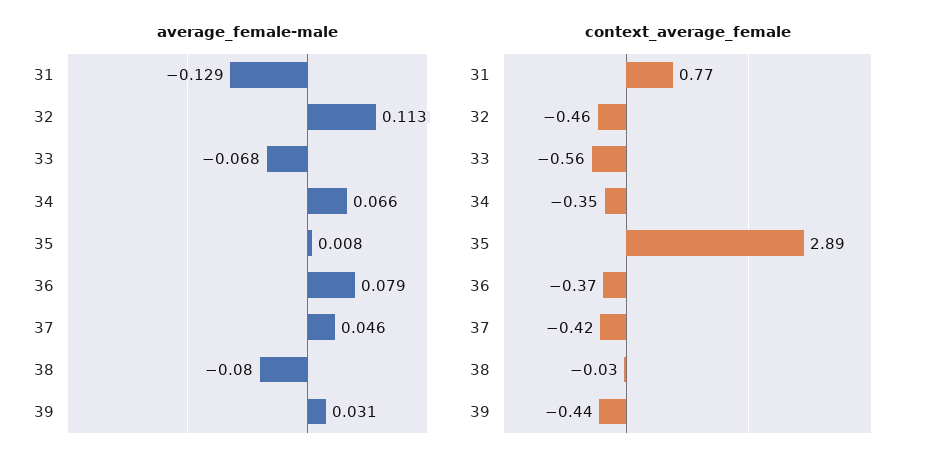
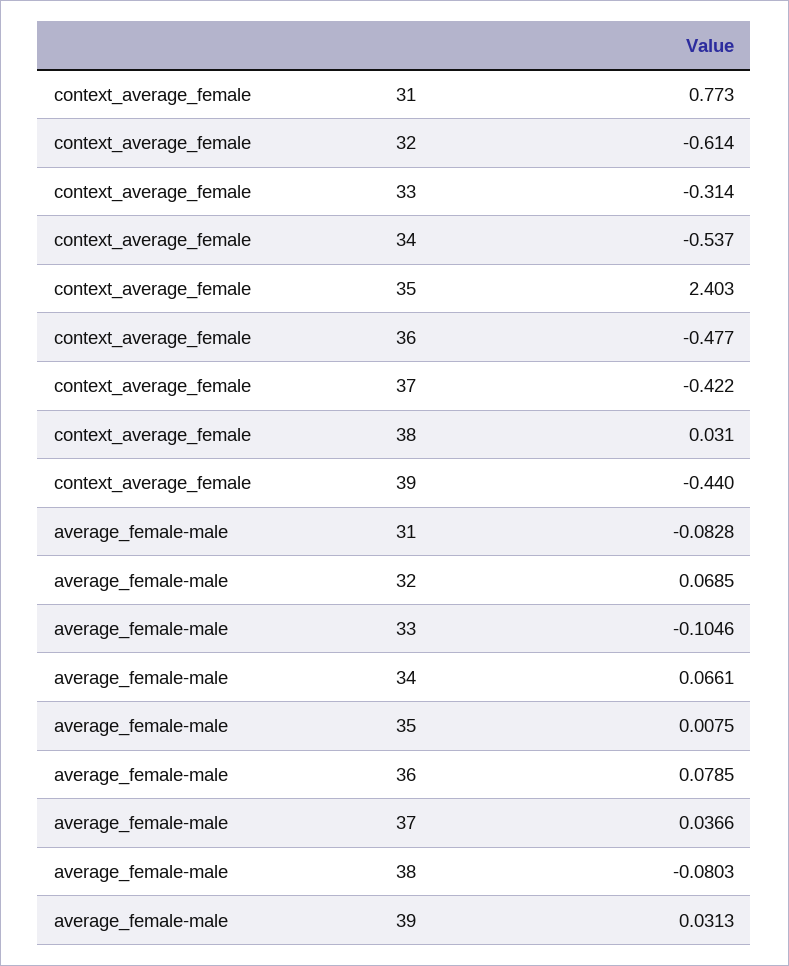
  {
    "average_female-male": {
-     "31": -0.129,
+     "31": -0.0828,
-     "32": 0.113,
+     "32": 0.0685,
-     "33": -0.068,
+     "33": -0.1046,
      "34": 0.0661,
      "35": 0.0075,
      "36": 0.0785,
-     "37": 0.046,
+     "37": 0.0366,
      "38": -0.0803,
      "39": 0.0313
    },
    "context_average_female": {
      "31": 0.773,
-     "32": -0.46,
+     "32": -0.614,
-     "33": -0.56,
+     "33": -0.314,
-     "34": -0.35,
+     "34": -0.537,
-     "35": 2.89,
+     "35": 2.403,
-     "36": -0.37,
+     "36": -0.477,
      "37": -0.422,
-     "38": -0.03,
+     "38": 0.031,
      "39": -0.44
    }
  }

